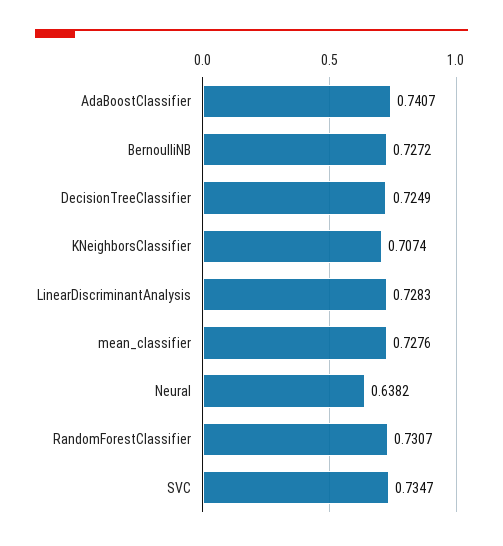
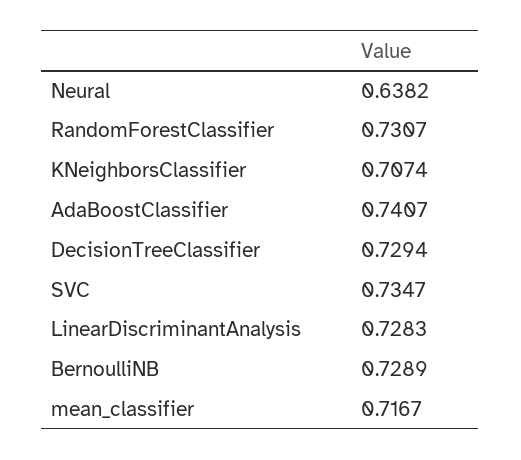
  {
    "AdaBoostClassifier": 0.7407,
-   "BernoulliNB": 0.7272,
+   "BernoulliNB": 0.7289,
-   "DecisionTreeClassifier": 0.7249,
+   "DecisionTreeClassifier": 0.7294,
    "KNeighborsClassifier": 0.7074,
    "LinearDiscriminantAnalysis": 0.7283,
-   "mean_classifier": 0.7276,
+   "mean_classifier": 0.7167,
    "Neural": 0.6382,
    "RandomForestClassifier": 0.7307,
    "SVC": 0.7347
  }

